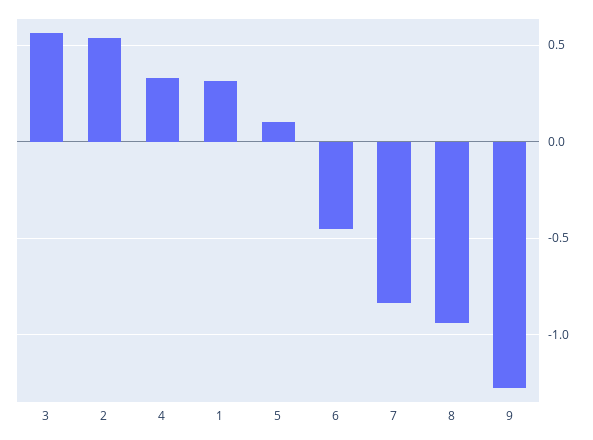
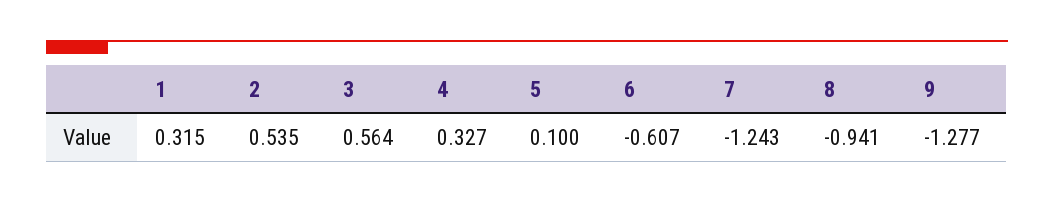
  {
    "3": 0.564,
    "2": 0.535,
    "4": 0.327,
    "1": 0.315,
    "5": 0.1,
-   "6": -0.45,
+   "6": -0.607,
-   "7": -0.85,
+   "7": -1.243,
    "8": -0.941,
    "9": -1.277
  }

